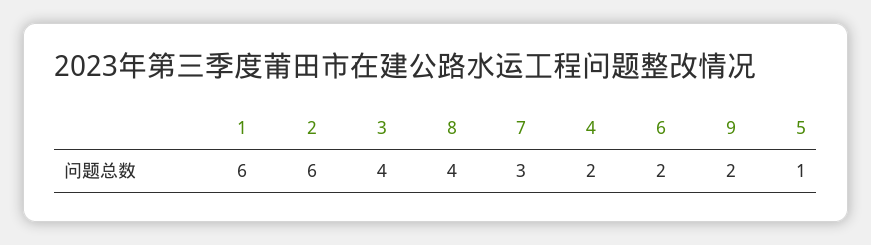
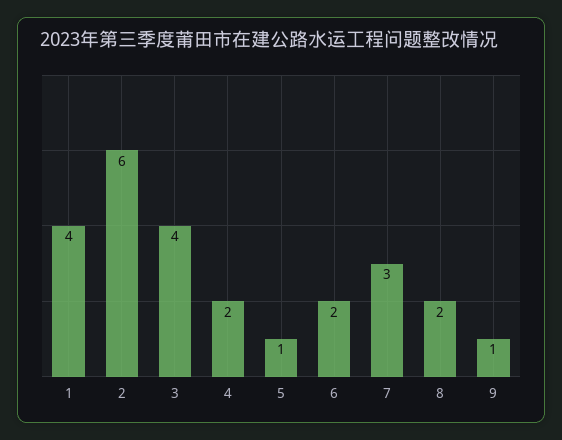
  {
-   "1": 6,
+   "1": 4,
    "2": 6,
    "3": 4,
-   "8": 4,
+   "8": 2,
    "7": 3,
    "4": 2,
    "6": 2,
-   "9": 2,
+   "9": 1,
    "5": 1
  }

